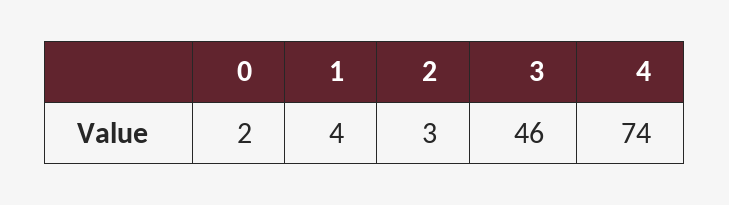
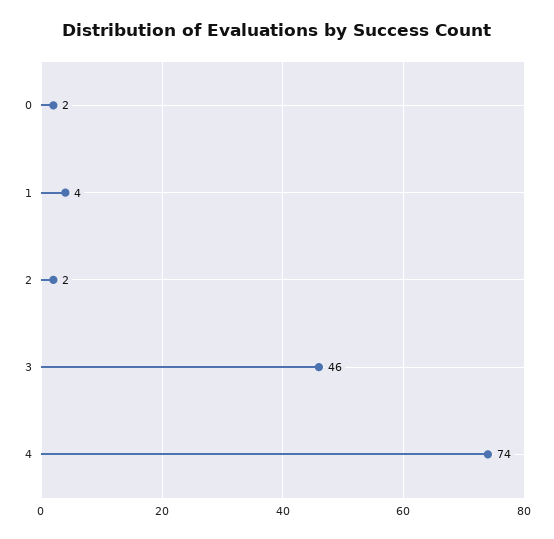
  {
    "0": 2,
    "1": 4,
-   "2": 3,
+   "2": 2,
    "3": 46,
    "4": 74
  }

